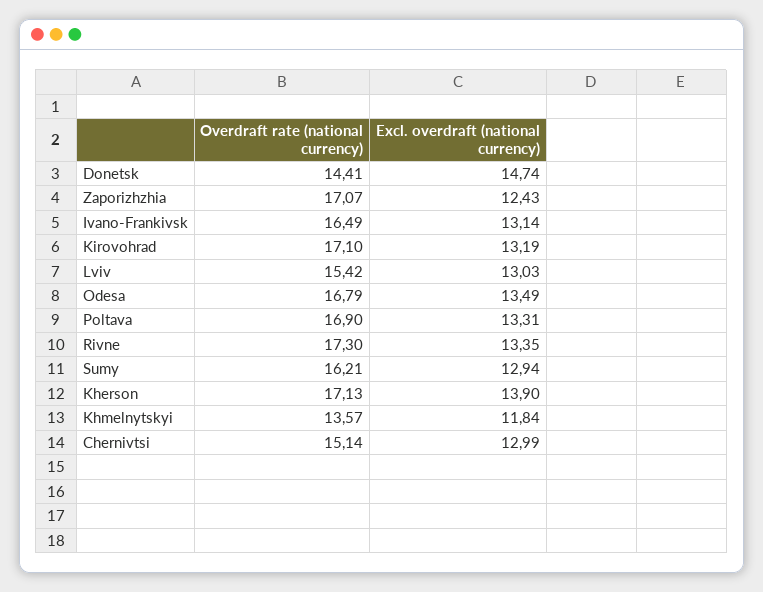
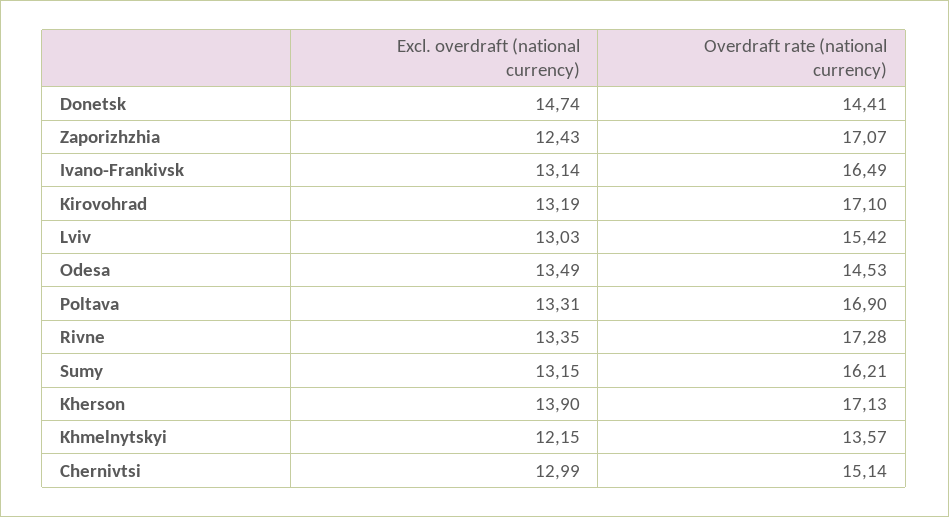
  {
    "Overdraft rate (national currency)": {
      "Donetsk": 14.41,
      "Zaporizhzhia": 17.07,
      "Ivano-Frankivsk": 16.49,
      "Kirovohrad": 17.1,
      "Lviv": 15.42,
-     "Odesa": 16.79,
+     "Odesa": 14.53,
      "Poltava": 16.9,
-     "Rivne": 17.3,
+     "Rivne": 17.28,
      "Sumy": 16.21,
      "Kherson": 17.13,
      "Khmelnytskyi": 13.57,
      "Chernivtsi": 15.14
    },
    "Excl. overdraft (national currency)": {
      "Donetsk": 14.74,
      "Zaporizhzhia": 12.43,
      "Ivano-Frankivsk": 13.14,
      "Kirovohrad": 13.19,
      "Lviv": 13.03,
      "Odesa": 13.49,
      "Poltava": 13.31,
      "Rivne": 13.35,
-     "Sumy": 12.94,
+     "Sumy": 13.15,
      "Kherson": 13.9,
-     "Khmelnytskyi": 11.84,
+     "Khmelnytskyi": 12.15,
      "Chernivtsi": 12.99
    }
  }

